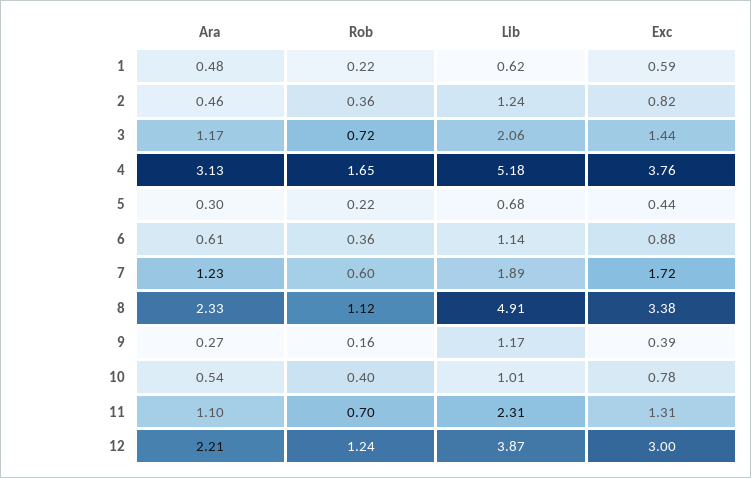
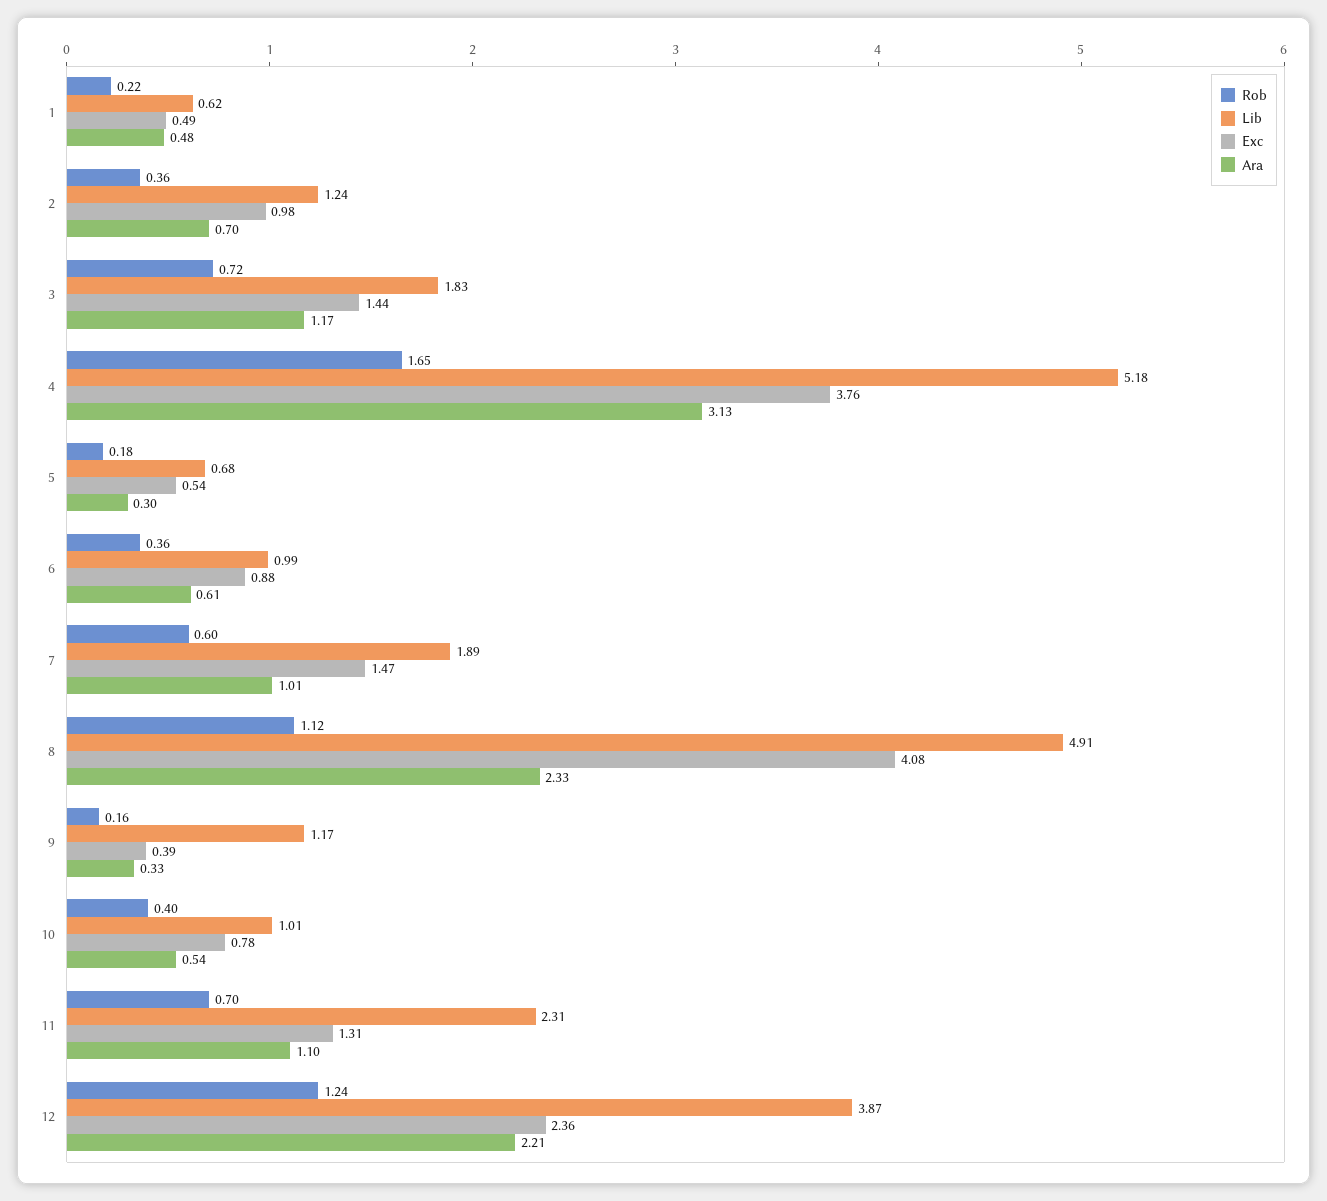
  {
    "Ara": {
      "1": 0.48,
-     "2": 0.46,
+     "2": 0.7,
      "3": 1.17,
      "4": 3.13,
      "5": 0.3,
      "6": 0.61,
-     "7": 1.23,
+     "7": 1.01,
      "8": 2.33,
-     "9": 0.27,
+     "9": 0.33,
      "10": 0.54,
      "11": 1.1,
      "12": 2.21
    },
    "Rob": {
      "1": 0.22,
      "2": 0.36,
      "3": 0.72,
      "4": 1.65,
-     "5": 0.22,
+     "5": 0.18,
      "6": 0.36,
      "7": 0.6,
      "8": 1.12,
      "9": 0.16,
      "10": 0.4,
      "11": 0.7,
      "12": 1.24
    },
    "Lib": {
      "1": 0.62,
      "2": 1.24,
-     "3": 2.06,
+     "3": 1.83,
      "4": 5.18,
      "5": 0.68,
-     "6": 1.14,
+     "6": 0.99,
      "7": 1.89,
      "8": 4.91,
      "9": 1.17,
      "10": 1.01,
      "11": 2.31,
      "12": 3.87
    },
    "Exc": {
-     "1": 0.59,
+     "1": 0.49,
-     "2": 0.82,
+     "2": 0.98,
      "3": 1.44,
      "4": 3.76,
-     "5": 0.44,
+     "5": 0.54,
      "6": 0.88,
-     "7": 1.72,
+     "7": 1.47,
-     "8": 3.38,
+     "8": 4.08,
      "9": 0.39,
      "10": 0.78,
      "11": 1.31,
-     "12": 3
+     "12": 2.36
    }
  }

